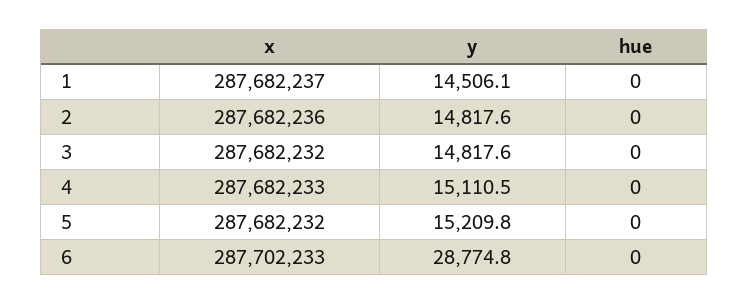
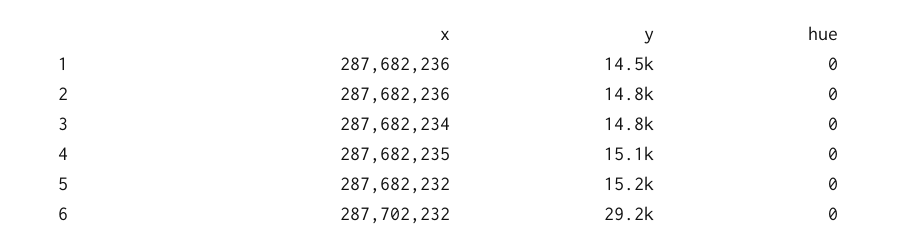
  {
    "x": {
-     "1": 287682237,
+     "1": 287682236,
      "2": 287682236,
-     "3": 287682232,
+     "3": 287682234,
-     "4": 287682233,
+     "4": 287682235,
      "5": 287682232,
-     "6": 287702233
+     "6": 287702232
    },
    "y": {
      "1": 14506.1,
      "2": 14817.6,
      "3": 14817.6,
      "4": 15110.5,
      "5": 15209.8,
-     "6": 28774.8
+     "6": 29200
    },
    "hue": {
      "1": 0,
      "2": 0,
      "3": 0,
      "4": 0,
      "5": 0,
      "6": 0
    }
  }

